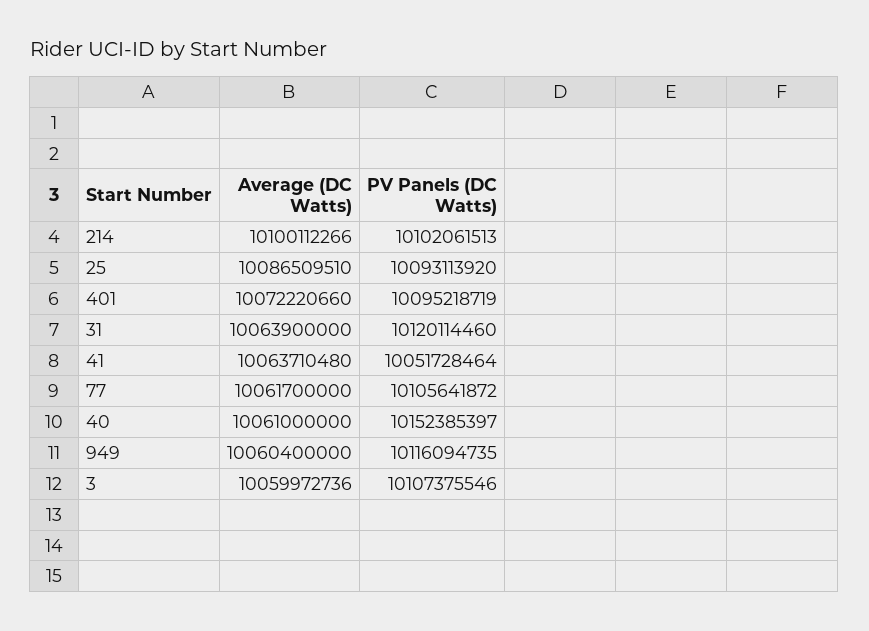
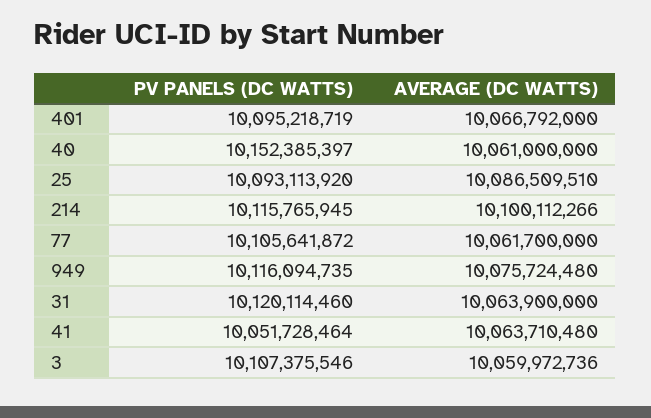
  {
    "Average (DC Watts)": {
      "214": 10100112266,
      "25": 10086509510,
-     "401": 10072220660,
+     "401": 10066792000,
      "31": 10063900000,
      "41": 10063710480,
      "77": 10061700000,
      "40": 10061000000,
-     "949": 10060400000,
+     "949": 10075724480,
      "3": 10059972736
    },
    "PV Panels (DC Watts)": {
-     "214": 10102061513,
+     "214": 10115765945,
      "25": 10093113920,
      "401": 10095218719,
      "31": 10120114460,
      "41": 10051728464,
      "77": 10105641872,
      "40": 10152385397,
      "949": 10116094735,
      "3": 10107375546
    }
  }

